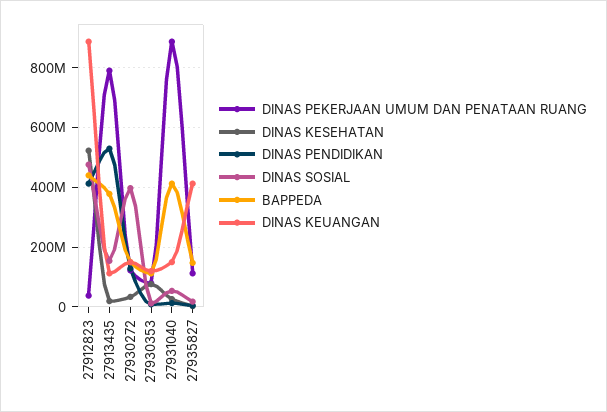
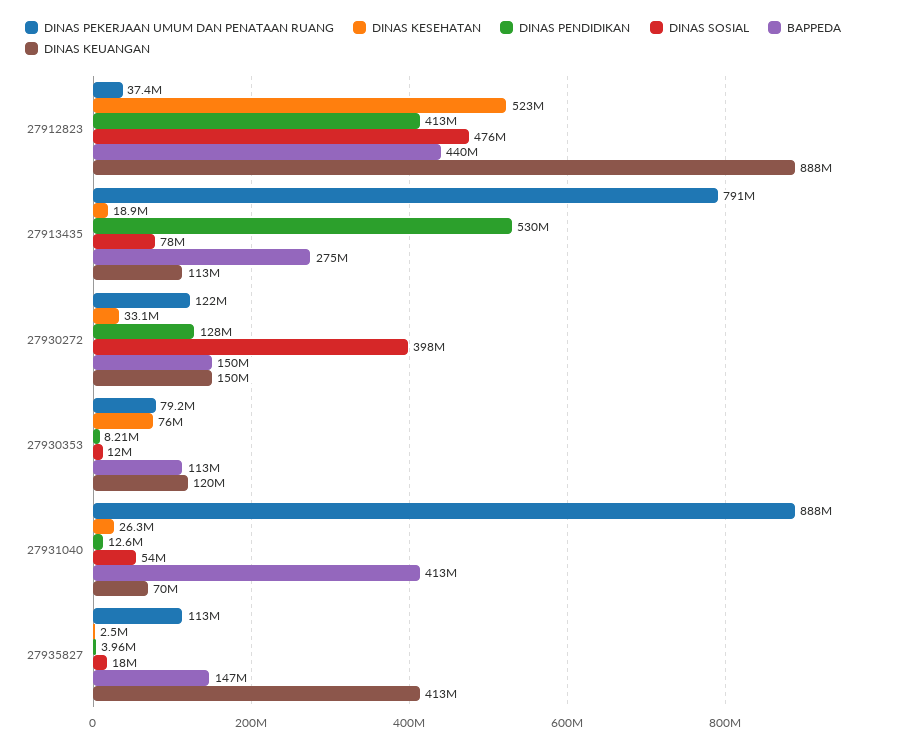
  {
    "DINAS PEKERJAAN UMUM DAN PENATAAN RUANG": {
      "27912823": 37400000,
      "27913435": 791000000,
      "27930272": 122000000,
      "27930353": 79200000,
      "27931040": 888000000,
      "27935827": 113000000
    },
    "DINAS KESEHATAN": {
      "27912823": 523000000,
      "27913435": 18900000,
      "27930272": 33100000,
      "27930353": 76000000,
      "27931040": 26300000,
      "27935827": 2500000
    },
    "DINAS PENDIDIKAN": {
      "27912823": 413000000,
      "27913435": 530000000,
      "27930272": 128000000,
      "27930353": 8210000,
      "27931040": 12600000,
      "27935827": 3960000
    },
    "DINAS SOSIAL": {
      "27912823": 476000000,
-     "27913435": 150000000,
+     "27913435": 78000000,
      "27930272": 398000000,
      "27930353": 12000000,
      "27931040": 54000000,
      "27935827": 18000000
    },
    "BAPPEDA": {
      "27912823": 440000000,
-     "27913435": 375000000,
+     "27913435": 275000000,
      "27930272": 150000000,
      "27930353": 113000000,
      "27931040": 413000000,
      "27935827": 147000000
    },
    "DINAS KEUANGAN": {
      "27912823": 888000000,
      "27913435": 113000000,
      "27930272": 150000000,
      "27930353": 120000000,
-     "27931040": 150000000,
+     "27931040": 70000000,
      "27935827": 413000000
    }
  }

